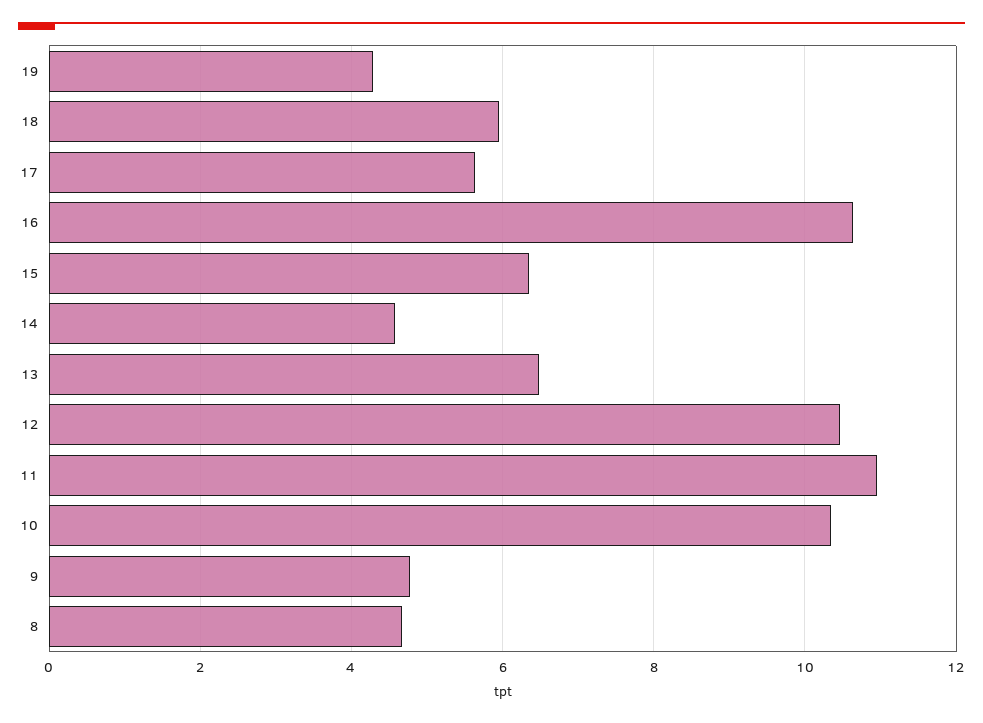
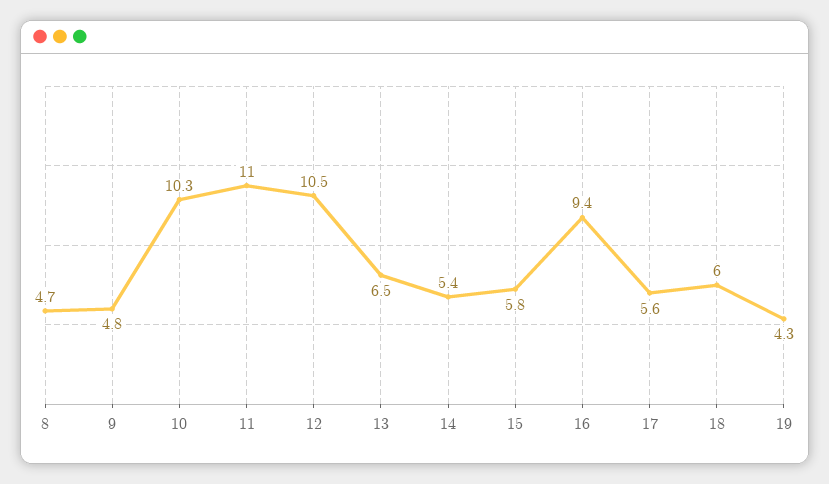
  {
    "19": 4.3,
    "18": 6,
    "17": 5.6,
-   "16": 10.6,
+   "16": 9.4,
-   "15": 6.4,
+   "15": 5.8,
-   "14": 4.6,
+   "14": 5.4,
    "13": 6.5,
    "12": 10.5,
    "11": 11,
    "10": 10.3,
    "9": 4.8,
    "8": 4.7
  }

